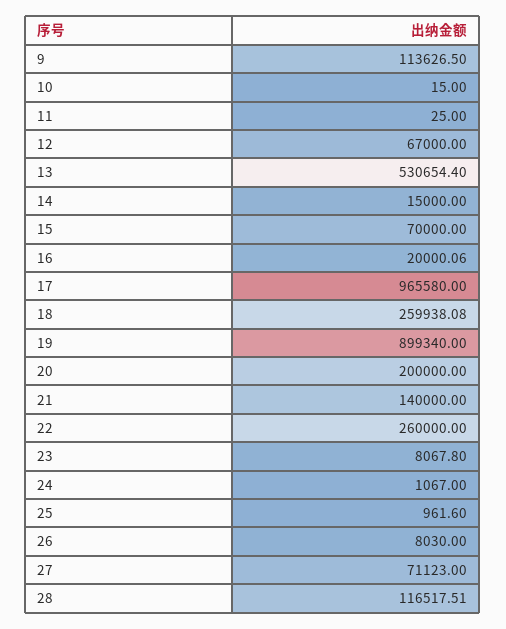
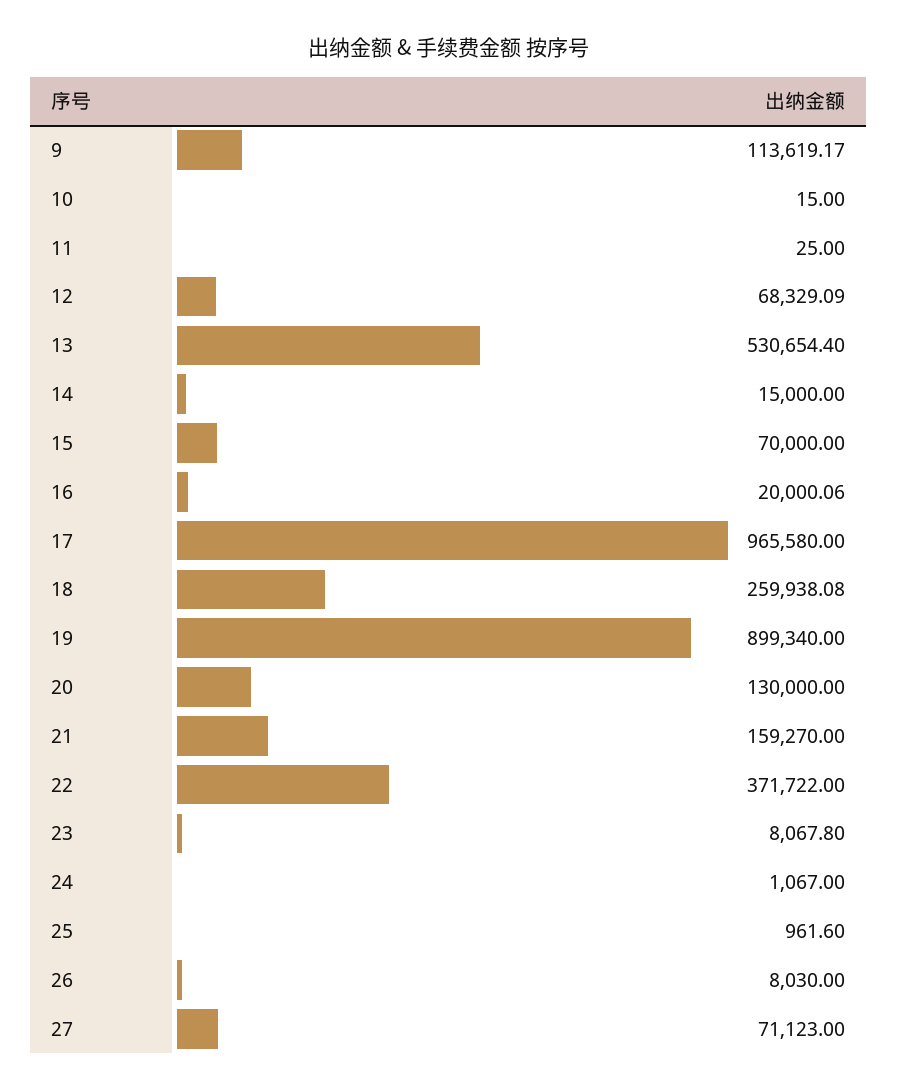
  {
-   "9": 113626.5,
+   "9": 113619.17,
    "10": 15,
    "11": 25,
-   "12": 67000,
+   "12": 68329.09,
    "13": 530654.4,
    "14": 15000,
    "15": 70000,
    "16": 20000.06,
    "17": 965580,
    "18": 259938.08,
    "19": 899340,
-   "20": 200000,
+   "20": 130000,
-   "21": 140000,
+   "21": 159270,
-   "22": 260000,
+   "22": 371722,
    "23": 8067.8,
    "24": 1067,
    "25": 961.6,
    "26": 8030,
-   "27": 71123,
+   "27": 71123
-   "28": 116517.51
  }

